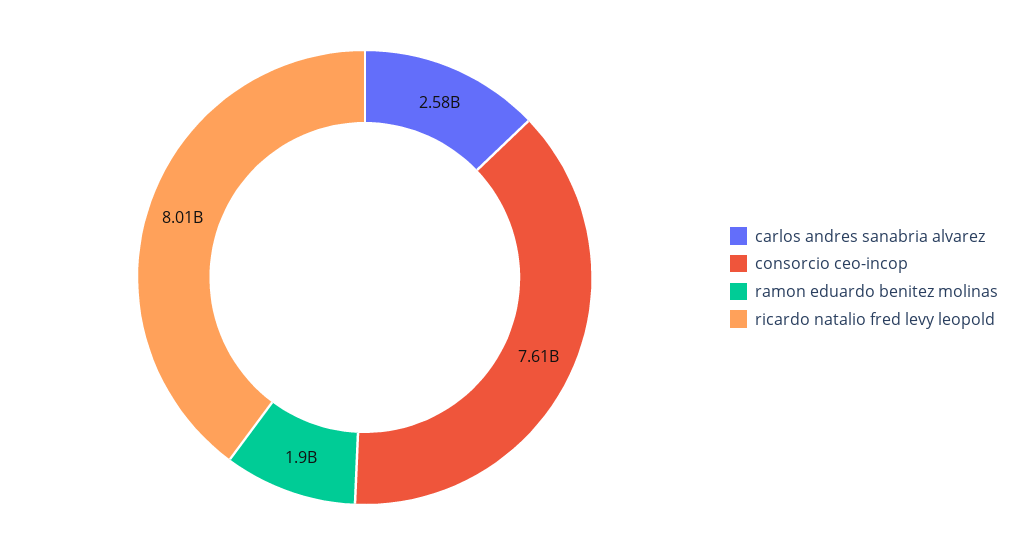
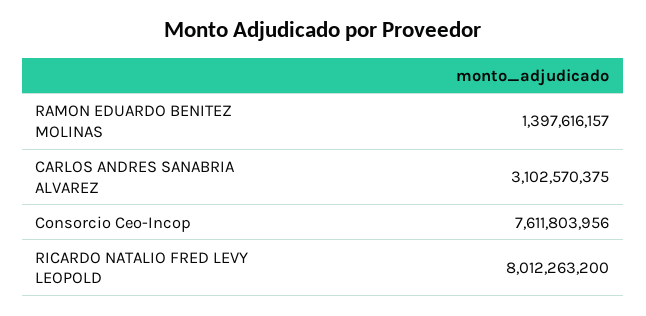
  {
-   "carlos andres sanabria alvarez": 2580000000,
+   "carlos andres sanabria alvarez": 3102570375,
    "consorcio ceo-incop": 7611803956,
-   "ramon eduardo benitez molinas": 1900000000,
+   "ramon eduardo benitez molinas": 1397616157,
    "ricardo natalio fred levy leopold": 8012263200
  }

